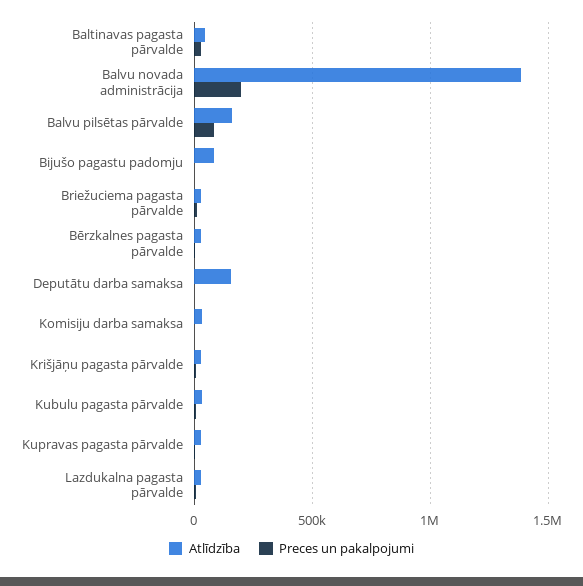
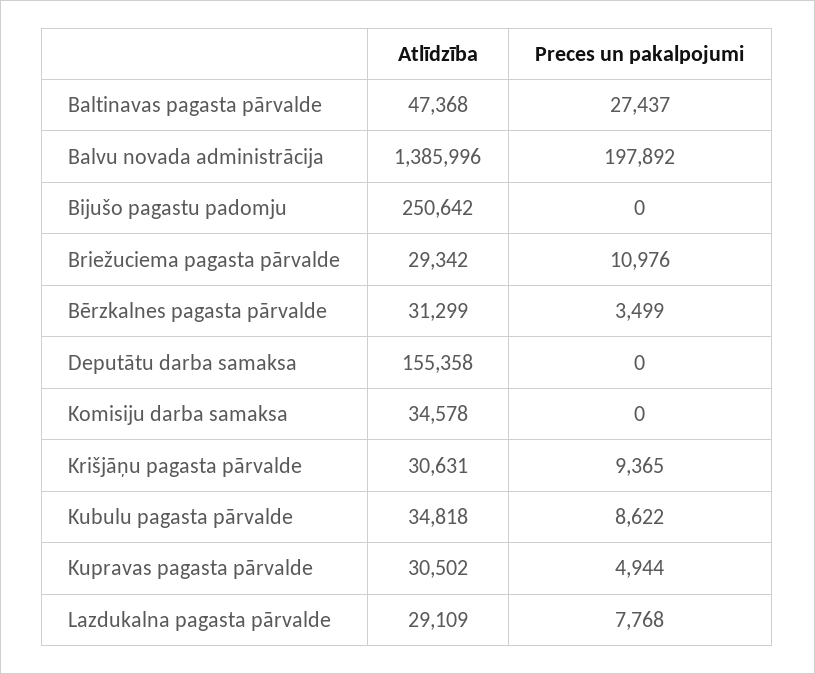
  {
    "Atlīdzība": {
      "Baltinavas pagasta pārvalde": 47368,
      "Balvu novada administrācija": 1385996,
-     "Balvu pilsētas pārvalde": 150000,
-     "Bijušo pagastu padomju": 100000,
+     "Bijušo pagastu padomju": 250642,
      "Briežuciema pagasta pārvalde": 29342,
      "Bērzkalnes pagasta pārvalde": 31299,
      "Deputātu darba samaksa": 155358,
      "Komisiju darba samaksa": 34578,
      "Krišjāņu pagasta pārvalde": 30631,
      "Kubulu pagasta pārvalde": 34818,
      "Kupravas pagasta pārvalde": 30502,
      "Lazdukalna pagasta pārvalde": 29109
    },
    "Preces un pakalpojumi": {
      "Baltinavas pagasta pārvalde": 27437,
      "Balvu novada administrācija": 197892,
-     "Balvu pilsētas pārvalde": 100000,
      "Bijušo pagastu padomju": 0,
      "Briežuciema pagasta pārvalde": 10976,
      "Bērzkalnes pagasta pārvalde": 3499,
      "Deputātu darba samaksa": 0,
      "Komisiju darba samaksa": 0,
      "Krišjāņu pagasta pārvalde": 9365,
      "Kubulu pagasta pārvalde": 8622,
      "Kupravas pagasta pārvalde": 4944,
      "Lazdukalna pagasta pārvalde": 7768
    }
  }

